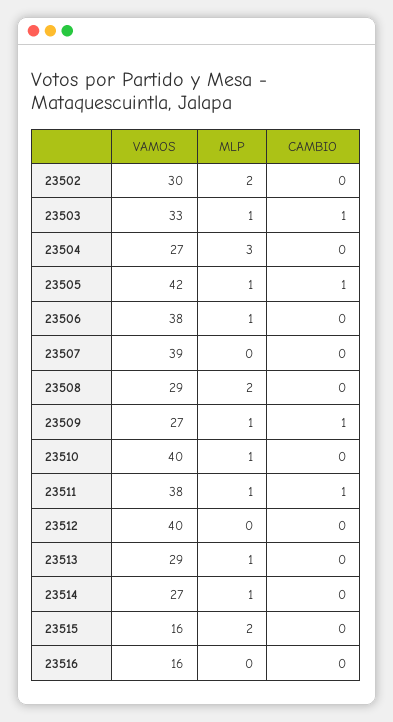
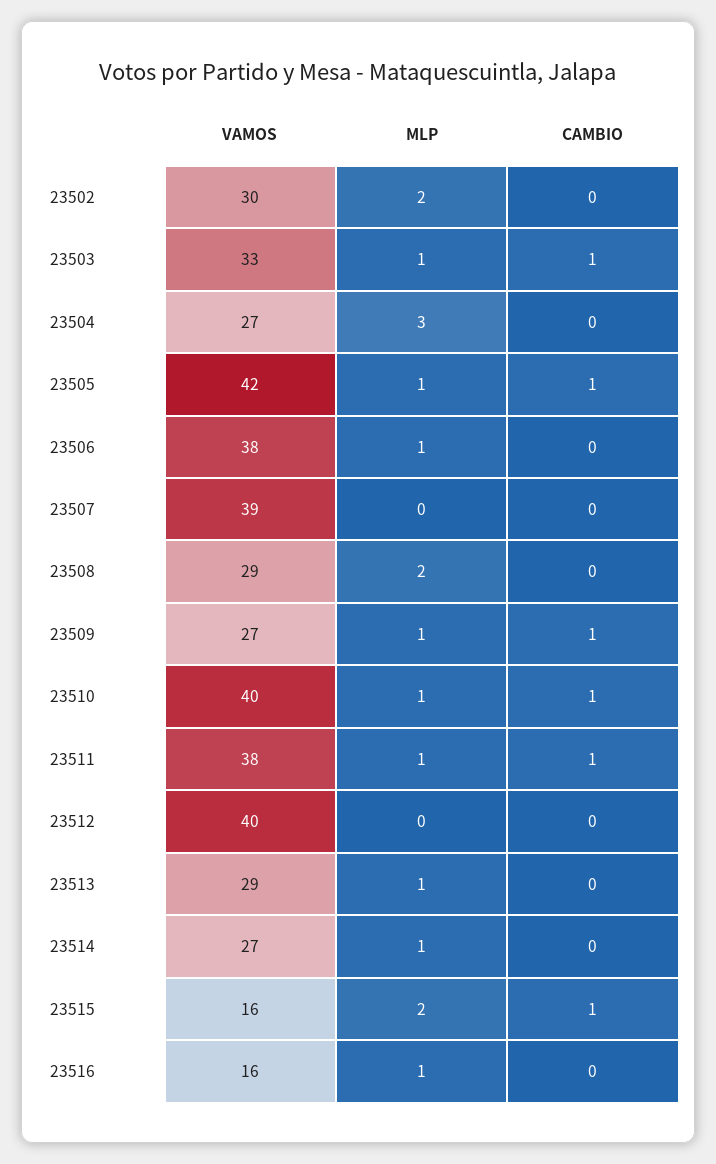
  {
    "VAMOS": {
      "23502": 30,
      "23503": 33,
      "23504": 27,
      "23505": 42,
      "23506": 38,
      "23507": 39,
      "23508": 29,
      "23509": 27,
      "23510": 40,
      "23511": 38,
      "23512": 40,
      "23513": 29,
      "23514": 27,
      "23515": 16,
      "23516": 16
    },
    "MLP": {
      "23502": 2,
      "23503": 1,
      "23504": 3,
      "23505": 1,
      "23506": 1,
      "23507": 0,
      "23508": 2,
      "23509": 1,
      "23510": 1,
      "23511": 1,
      "23512": 0,
      "23513": 1,
      "23514": 1,
      "23515": 2,
-     "23516": 0
+     "23516": 1
    },
    "CAMBIO": {
      "23502": 0,
      "23503": 1,
      "23504": 0,
      "23505": 1,
      "23506": 0,
      "23507": 0,
      "23508": 0,
      "23509": 1,
-     "23510": 0,
+     "23510": 1,
      "23511": 1,
      "23512": 0,
      "23513": 0,
      "23514": 0,
-     "23515": 0,
+     "23515": 1,
      "23516": 0
    }
  }

